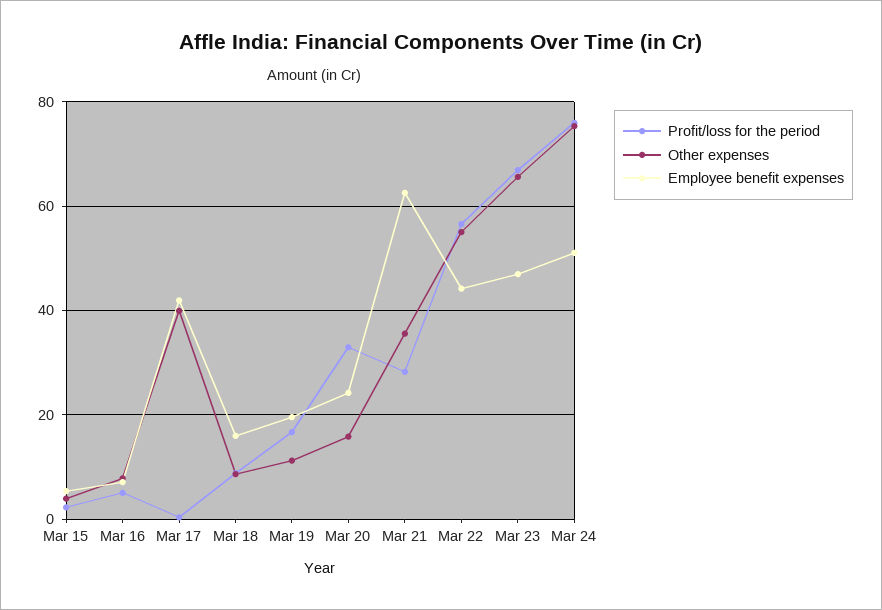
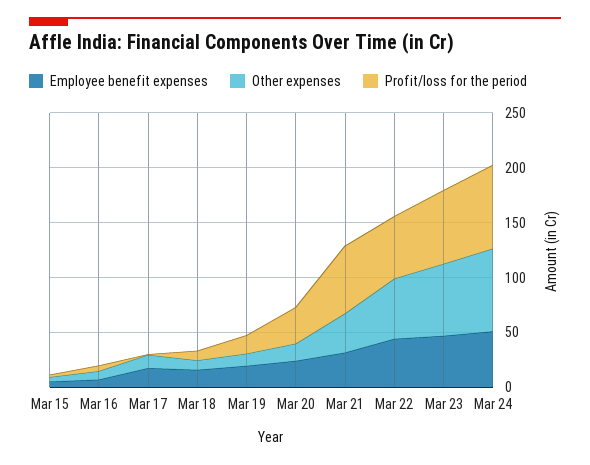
  {
    "Profit/loss for the period": {
      "Mar 15": 2,
      "Mar 16": 6,
      "Mar 17": 0,
      "Mar 18": 8,
      "Mar 19": 16,
      "Mar 20": 32,
-     "Mar 21": 28,
+     "Mar 21": 60,
      "Mar 22": 56,
      "Mar 23": 66,
      "Mar 24": 76
    },
    "Other expenses": {
      "Mar 15": 4,
      "Mar 16": 8,
-     "Mar 17": 40,
+     "Mar 17": 10,
      "Mar 18": 8,
      "Mar 19": 12,
      "Mar 20": 16,
      "Mar 21": 36,
      "Mar 22": 56,
      "Mar 23": 66,
      "Mar 24": 76
    },
    "Employee benefit expenses": {
      "Mar 15": 6,
      "Mar 16": 8,
-     "Mar 17": 42,
+     "Mar 17": 20,
      "Mar 18": 16,
      "Mar 19": 20,
      "Mar 20": 24,
-     "Mar 21": 62,
+     "Mar 21": 30,
      "Mar 22": 44,
      "Mar 23": 46,
      "Mar 24": 52
    }
  }

